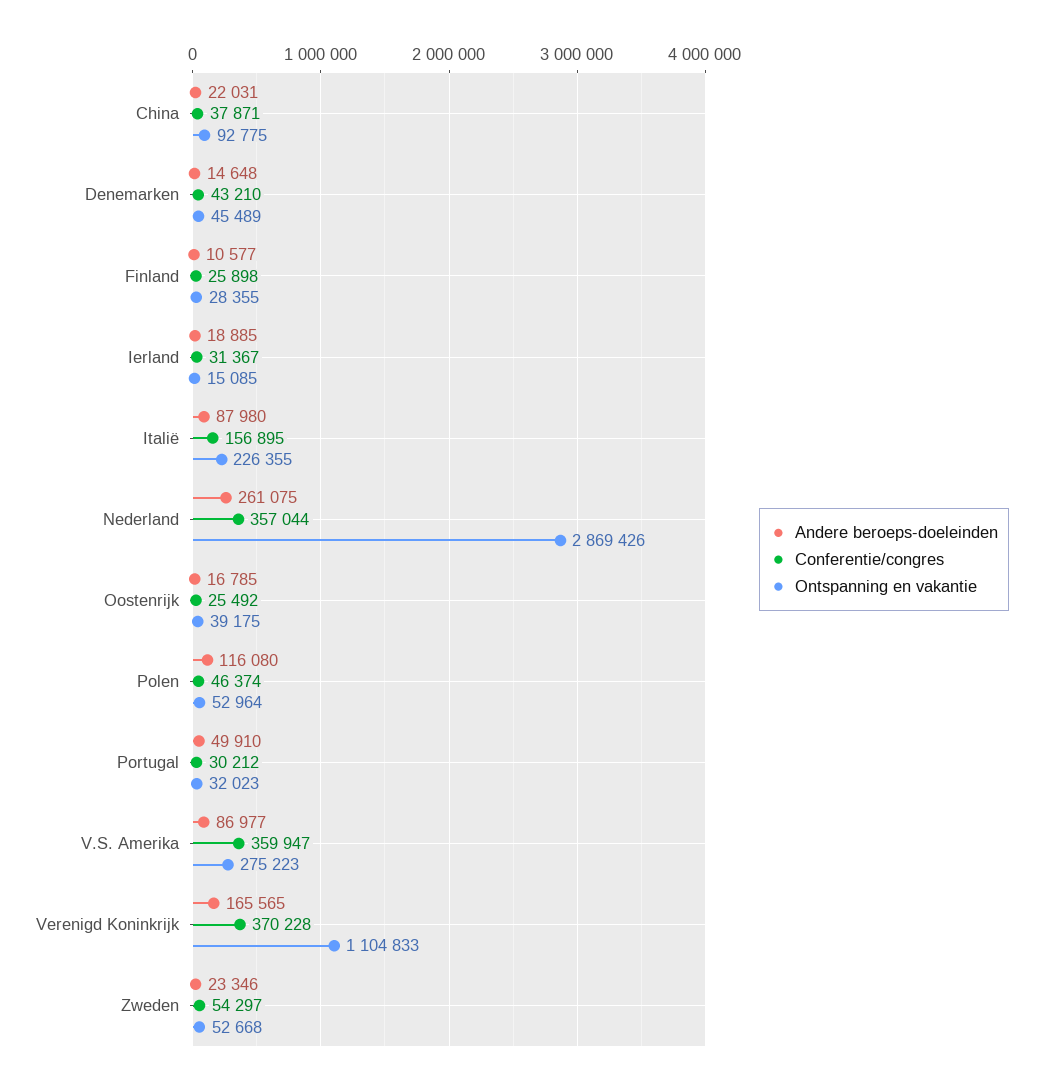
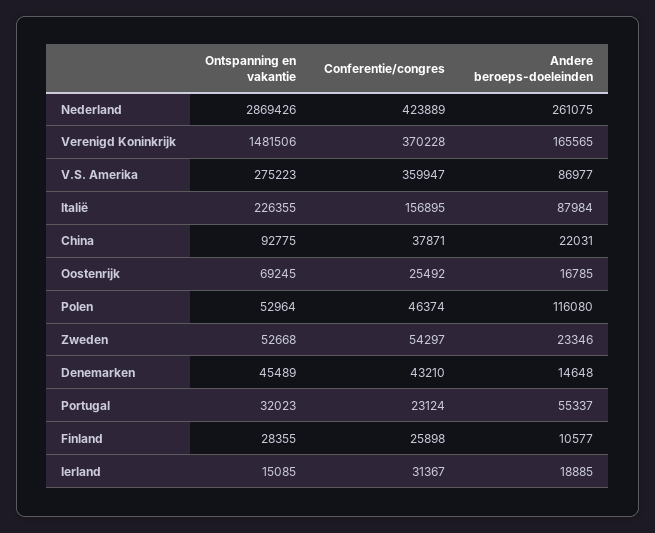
  {
    "Andere beroeps-doeleinden": {
      "China": 22031,
      "Denemarken": 14648,
      "Finland": 10577,
      "Ierland": 18885,
-     "Italië": 87980,
+     "Italië": 87984,
      "Nederland": 261075,
      "Oostenrijk": 16785,
      "Polen": 116080,
-     "Portugal": 49910,
+     "Portugal": 55337,
      "V.S. Amerika": 86977,
      "Verenigd Koninkrijk": 165565,
      "Zweden": 23346
    },
    "Conferentie/congres": {
      "China": 37871,
      "Denemarken": 43210,
      "Finland": 25898,
      "Ierland": 31367,
      "Italië": 156895,
-     "Nederland": 357044,
+     "Nederland": 423889,
      "Oostenrijk": 25492,
      "Polen": 46374,
-     "Portugal": 30212,
+     "Portugal": 23124,
      "V.S. Amerika": 359947,
      "Verenigd Koninkrijk": 370228,
      "Zweden": 54297
    },
    "Ontspanning en vakantie": {
      "China": 92775,
      "Denemarken": 45489,
      "Finland": 28355,
      "Ierland": 15085,
      "Italië": 226355,
      "Nederland": 2869426,
-     "Oostenrijk": 39175,
+     "Oostenrijk": 69245,
      "Polen": 52964,
      "Portugal": 32023,
      "V.S. Amerika": 275223,
-     "Verenigd Koninkrijk": 1104833,
+     "Verenigd Koninkrijk": 1481506,
      "Zweden": 52668
    }
  }

